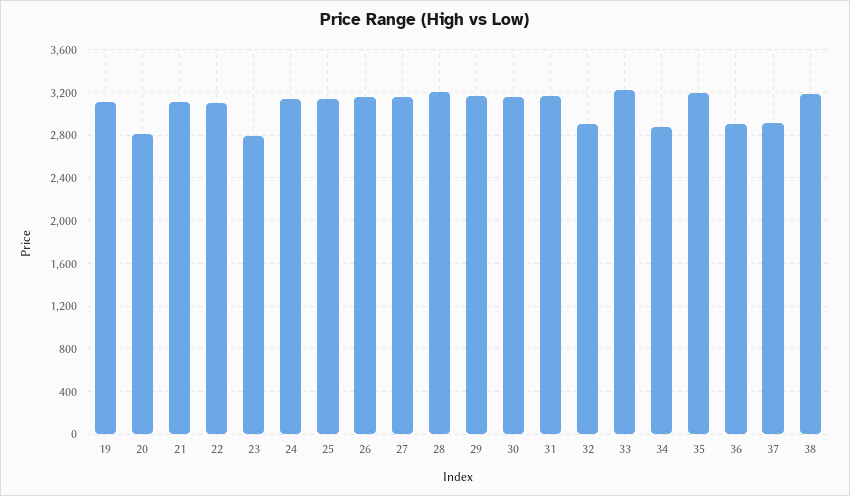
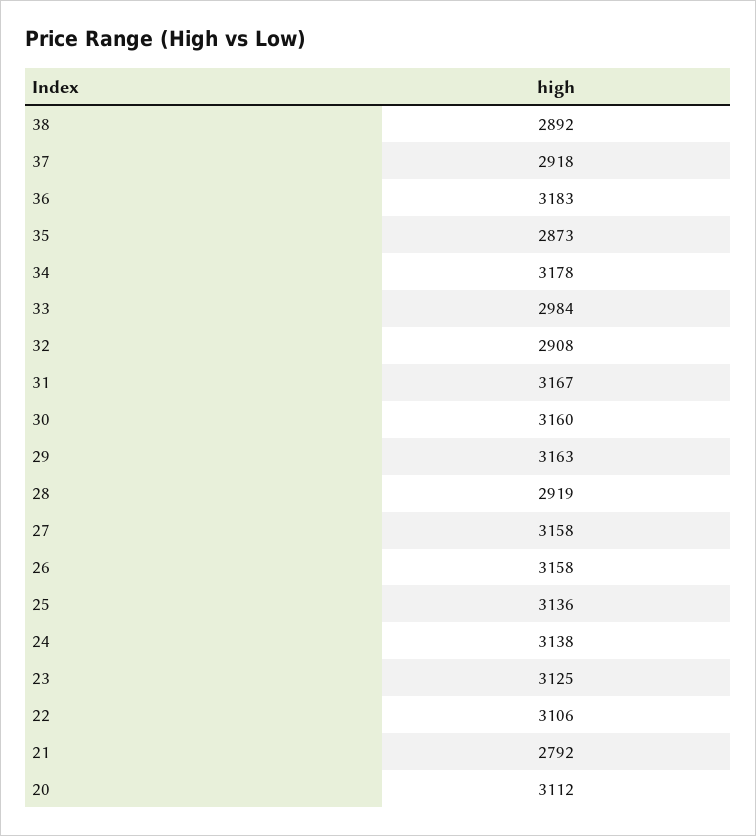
  {
-   "19": 3100,
-   "20": 2800,
+   "20": 3112,
-   "21": 3100,
+   "21": 2792,
    "22": 3106,
-   "23": 2800,
+   "23": 3125,
    "24": 3138,
    "25": 3136,
    "26": 3158,
    "27": 3158,
-   "28": 3200,
+   "28": 2919,
    "29": 3163,
    "30": 3160,
    "31": 3167,
    "32": 2908,
-   "33": 3200,
+   "33": 2984,
-   "34": 2900,
+   "34": 3178,
-   "35": 3200,
+   "35": 2873,
-   "36": 2900,
+   "36": 3183,
    "37": 2918,
-   "38": 3200
+   "38": 2892
  }

